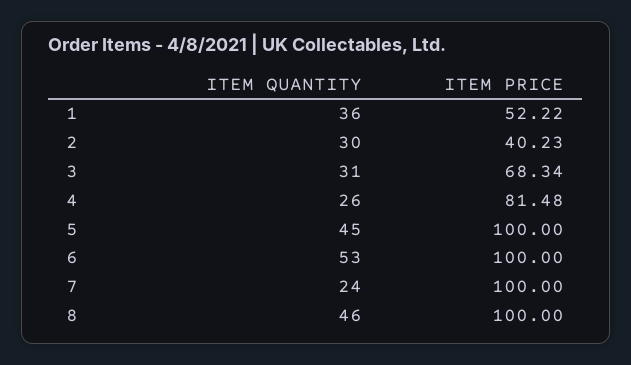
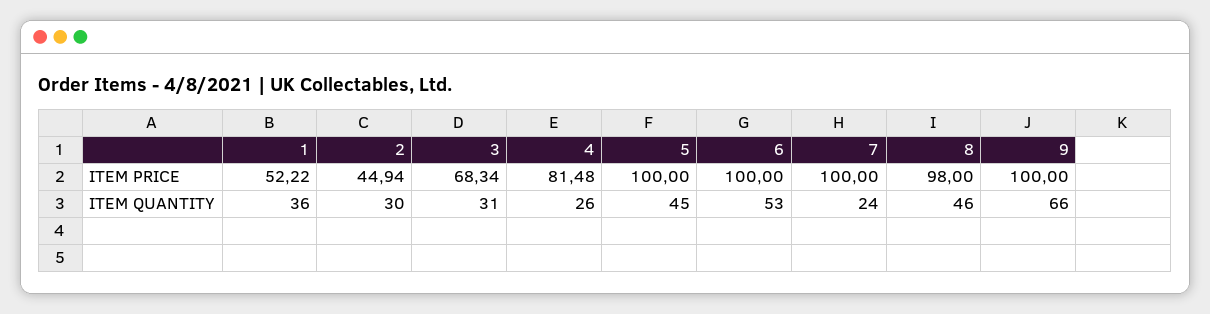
  {
    "ITEM QUANTITY": {
      "1": 36,
      "2": 30,
      "3": 31,
      "4": 26,
      "5": 45,
      "6": 53,
      "7": 24,
-     "8": 46
+     "8": 46,
+     "9": 66
    },
    "ITEM PRICE": {
      "1": 52.22,
-     "2": 40.23,
+     "2": 44.94,
      "3": 68.34,
      "4": 81.48,
      "5": 100,
      "6": 100,
      "7": 100,
-     "8": 100
+     "8": 98,
+     "9": 100
    }
  }

